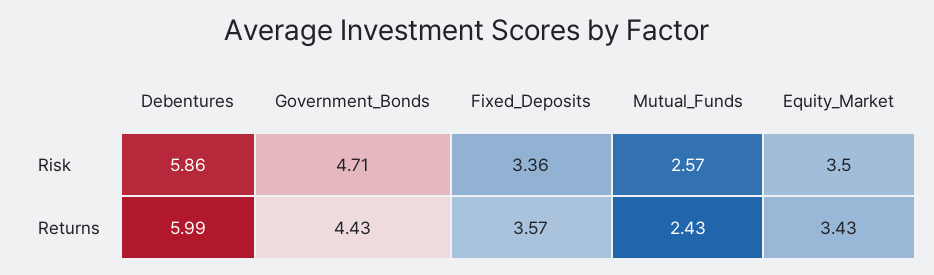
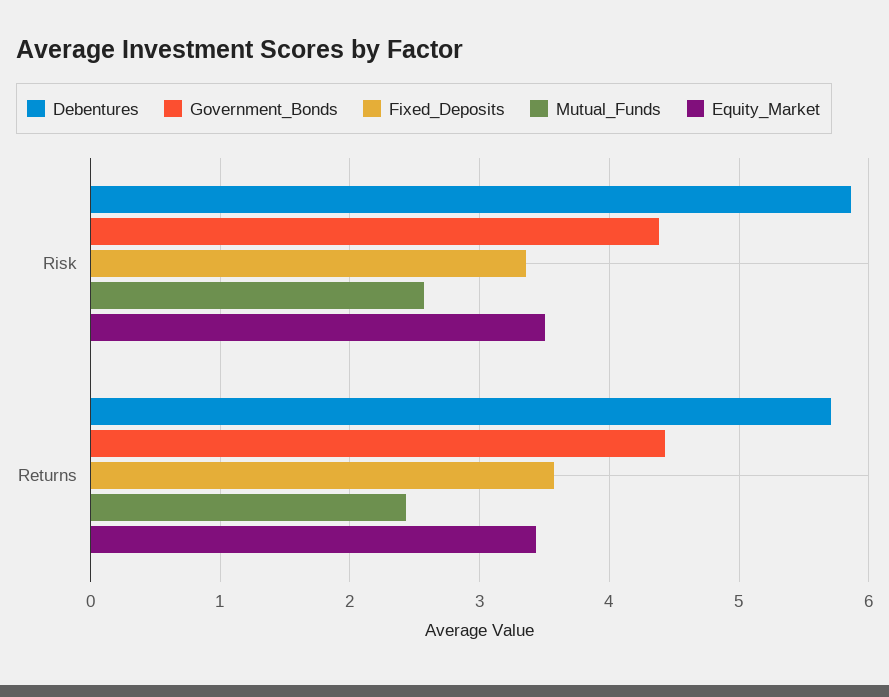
  {
    "Debentures": {
      "Risk": 5.86,
-     "Returns": 5.99
+     "Returns": 5.7
    },
    "Government_Bonds": {
-     "Risk": 4.71,
+     "Risk": 4.4,
      "Returns": 4.43
    },
    "Fixed_Deposits": {
      "Risk": 3.36,
      "Returns": 3.57
    },
    "Mutual_Funds": {
      "Risk": 2.57,
      "Returns": 2.43
    },
    "Equity_Market": {
      "Risk": 3.5,
      "Returns": 3.43
    }
  }

